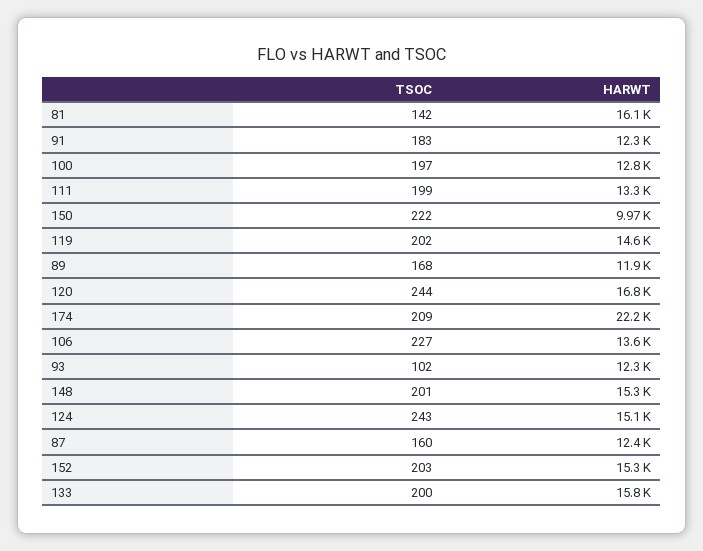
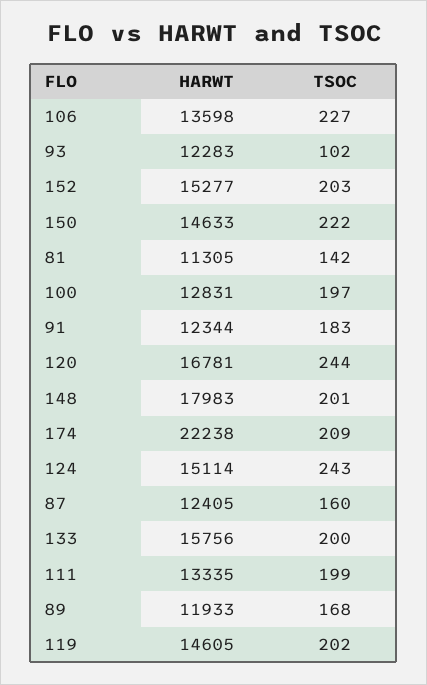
  {
    "TSOC": {
      "81": 142,
      "91": 183,
      "100": 197,
      "111": 199,
      "150": 222,
      "119": 202,
      "89": 168,
      "120": 244,
      "174": 209,
      "106": 227,
      "93": 102,
      "148": 201,
      "124": 243,
      "87": 160,
      "152": 203,
      "133": 200
    },
    "HARWT": {
-     "81": 16100,
+     "81": 11305,
      "91": 12344,
      "100": 12831,
      "111": 13335,
-     "150": 9970,
+     "150": 14633,
      "119": 14605,
      "89": 11933,
      "120": 16781,
      "174": 22238,
      "106": 13598,
      "93": 12283,
-     "148": 15300,
+     "148": 17983,
      "124": 15114,
      "87": 12405,
      "152": 15277,
      "133": 15756
    }
  }

